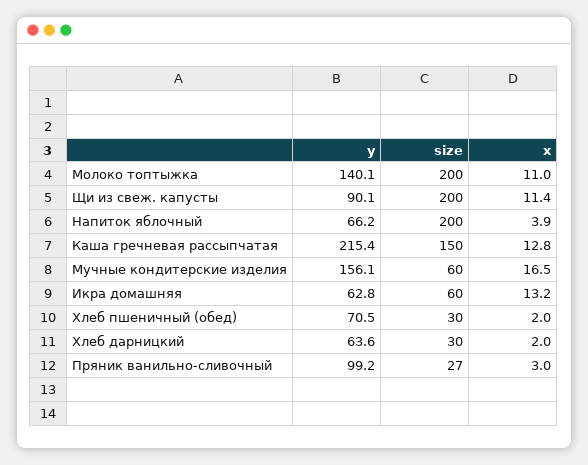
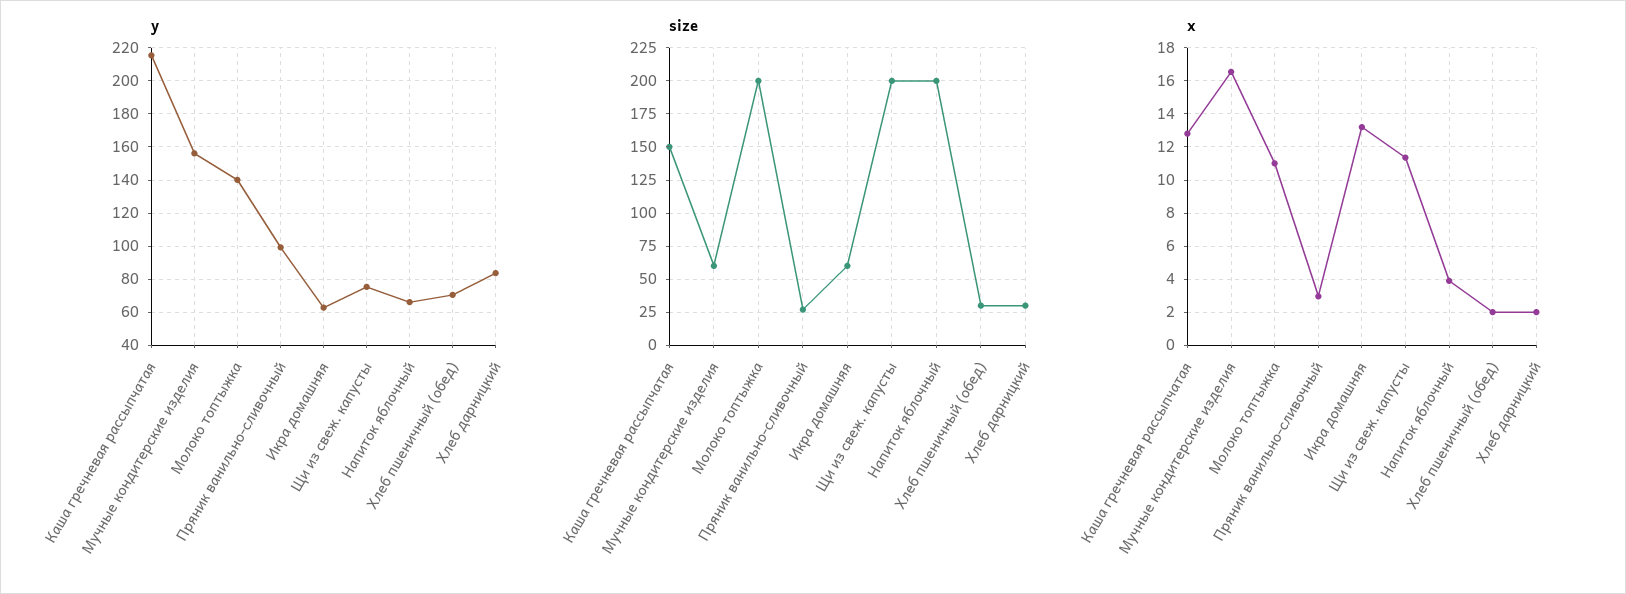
  {
    "y": {
      "Молоко топтыжка": 140.1,
-     "Щи из свеж. капусты": 90.1,
+     "Щи из свеж. капусты": 75,
      "Напиток яблочный": 66.2,
      "Каша гречневая рассыпчатая": 215.4,
      "Мучные кондитерские изделия": 156.1,
      "Икра домашняя": 62.8,
      "Хлеб пшеничный (обед)": 70.5,
-     "Хлеб дарницкий": 63.6,
+     "Хлеб дарницкий": 85,
      "Пряник ванильно-сливочный": 99.2
    },
    "size": {
      "Молоко топтыжка": 200,
      "Щи из свеж. капусты": 200,
      "Напиток яблочный": 200,
      "Каша гречневая рассыпчатая": 150,
      "Мучные кондитерские изделия": 60,
      "Икра домашняя": 60,
      "Хлеб пшеничный (обед)": 30,
      "Хлеб дарницкий": 30,
      "Пряник ванильно-сливочный": 27
    },
    "x": {
      "Молоко топтыжка": 11,
      "Щи из свеж. капусты": 11.4,
      "Напиток яблочный": 3.9,
      "Каша гречневая рассыпчатая": 12.8,
      "Мучные кондитерские изделия": 16.5,
      "Икра домашняя": 13.2,
      "Хлеб пшеничный (обед)": 2,
      "Хлеб дарницкий": 2,
      "Пряник ванильно-сливочный": 3
    }
  }

